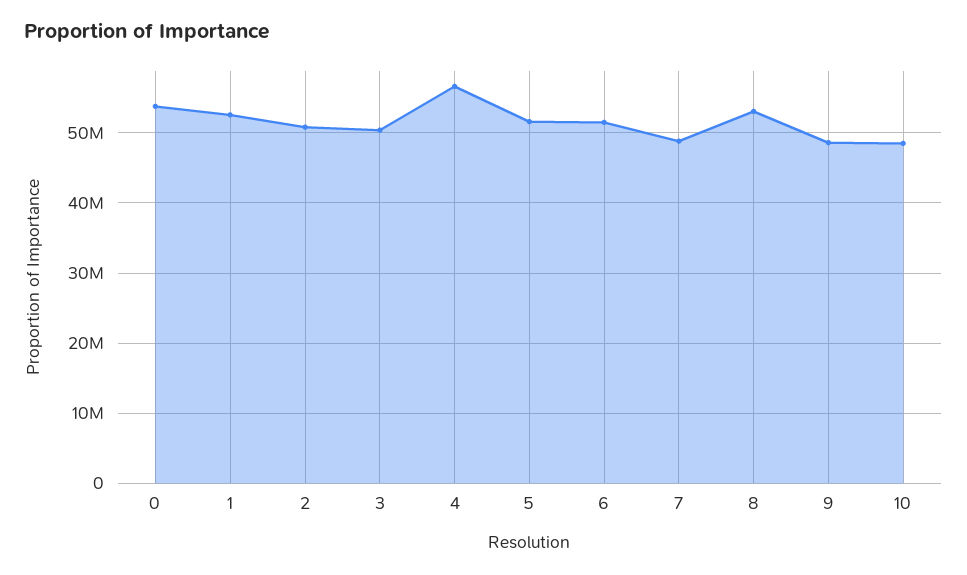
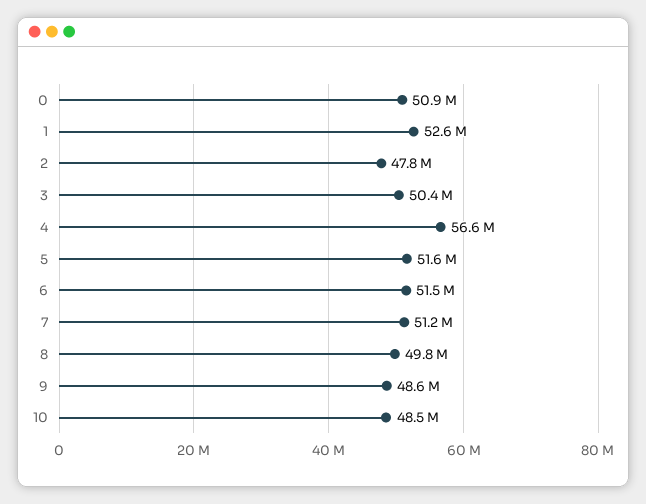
  {
-   "0": 54000000,
+   "0": 50900000,
    "1": 52600000,
-   "2": 51000000,
+   "2": 47800000,
    "3": 50400000,
    "4": 56600000,
    "5": 51600000,
    "6": 51500000,
-   "7": 49000000,
+   "7": 51200000,
-   "8": 53000000,
+   "8": 49800000,
    "9": 48600000,
    "10": 48500000
  }

